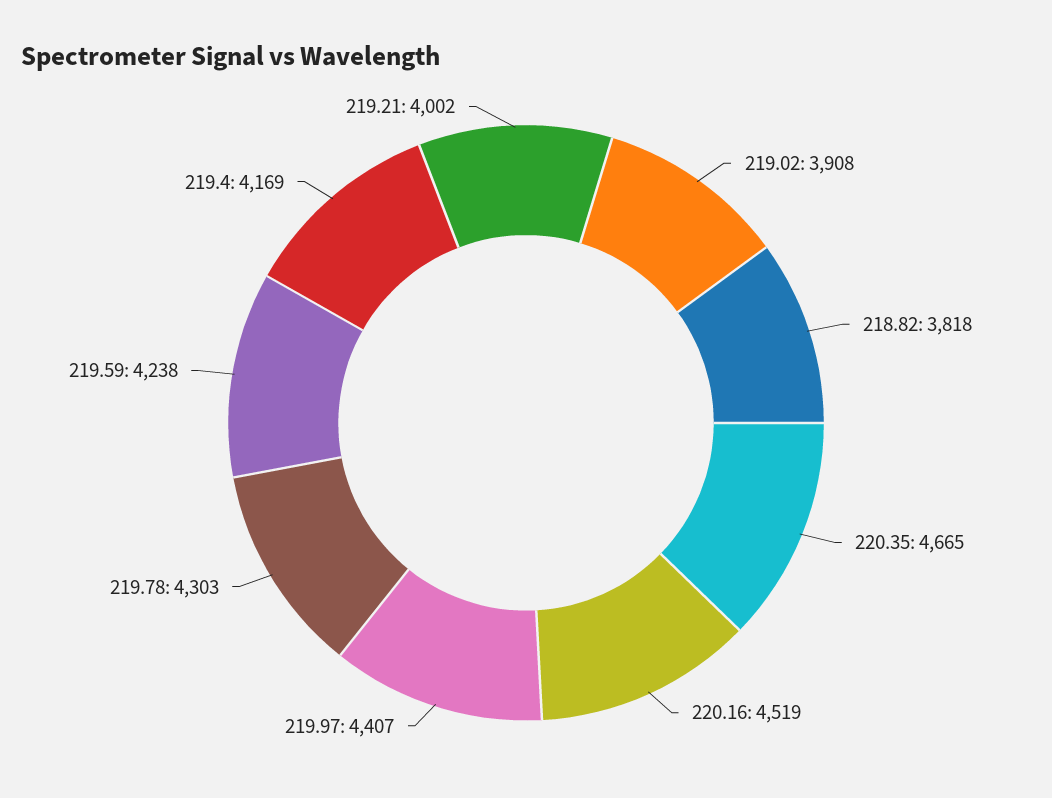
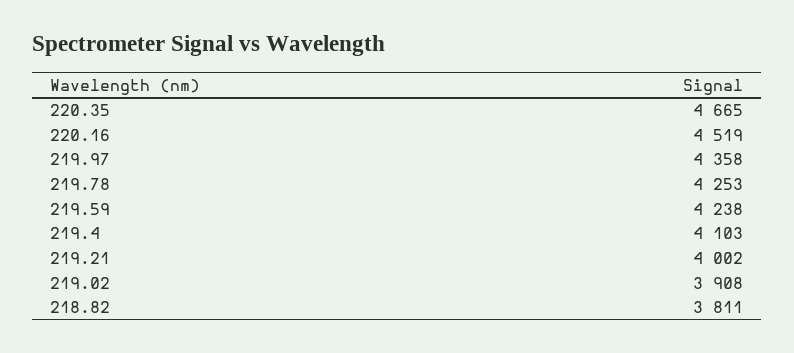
  {
    "219.02": 3908,
-   "218.82": 3818,
+   "218.82": 3811,
    "220.35": 4665,
    "220.16": 4519,
-   "219.97": 4407,
+   "219.97": 4358,
-   "219.78": 4303,
+   "219.78": 4253,
    "219.59": 4238,
-   "219.4": 4169,
+   "219.4": 4103,
    "219.21": 4002
  }

